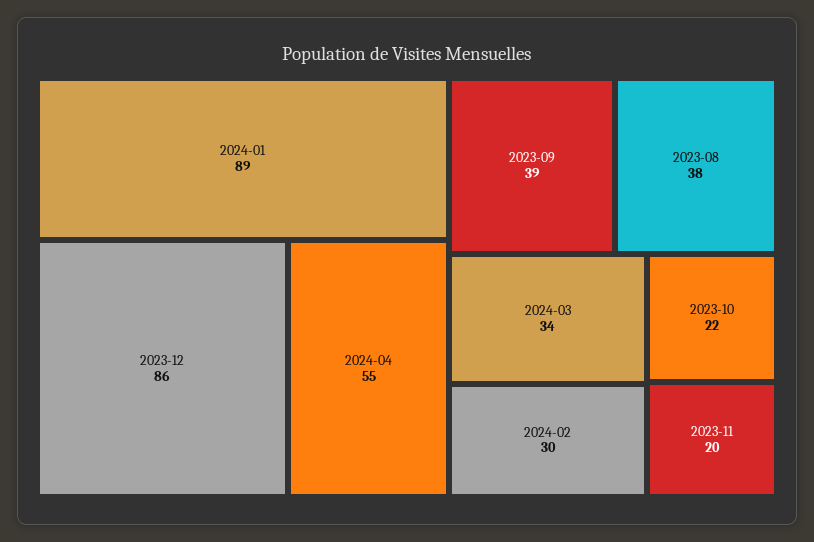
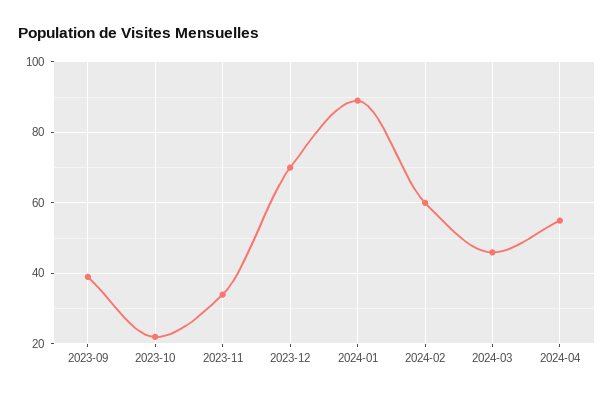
  {
    "2024-01": 89,
-   "2023-12": 86,
+   "2023-12": 70,
    "2024-04": 55,
    "2023-09": 39,
-   "2023-08": 38,
-   "2024-03": 34,
+   "2024-03": 45,
-   "2024-02": 30,
+   "2024-02": 60,
    "2023-10": 22,
-   "2023-11": 20
+   "2023-11": 35
  }

